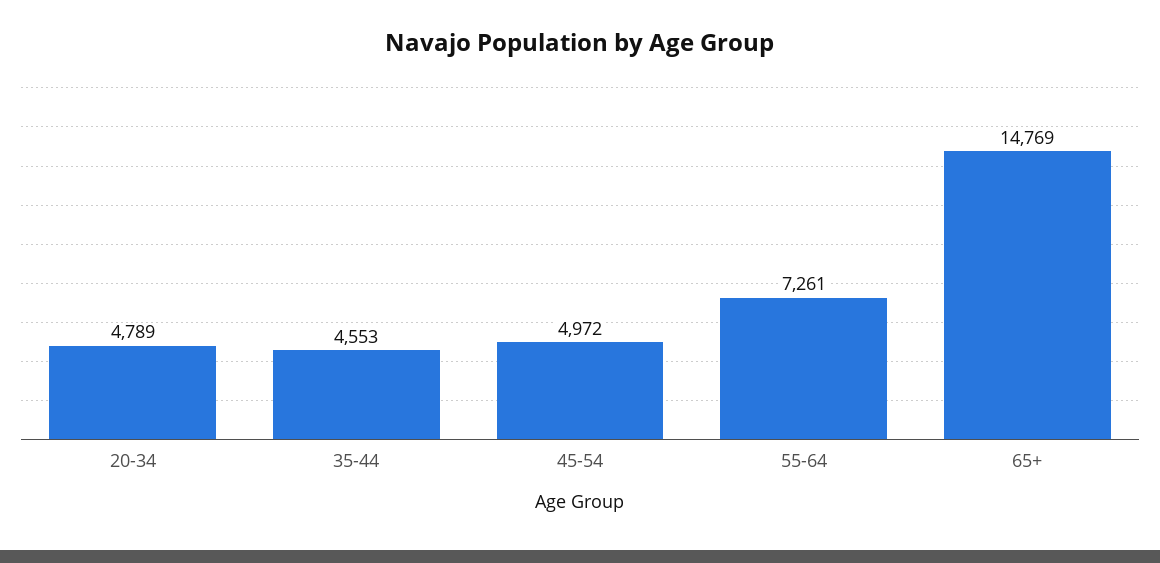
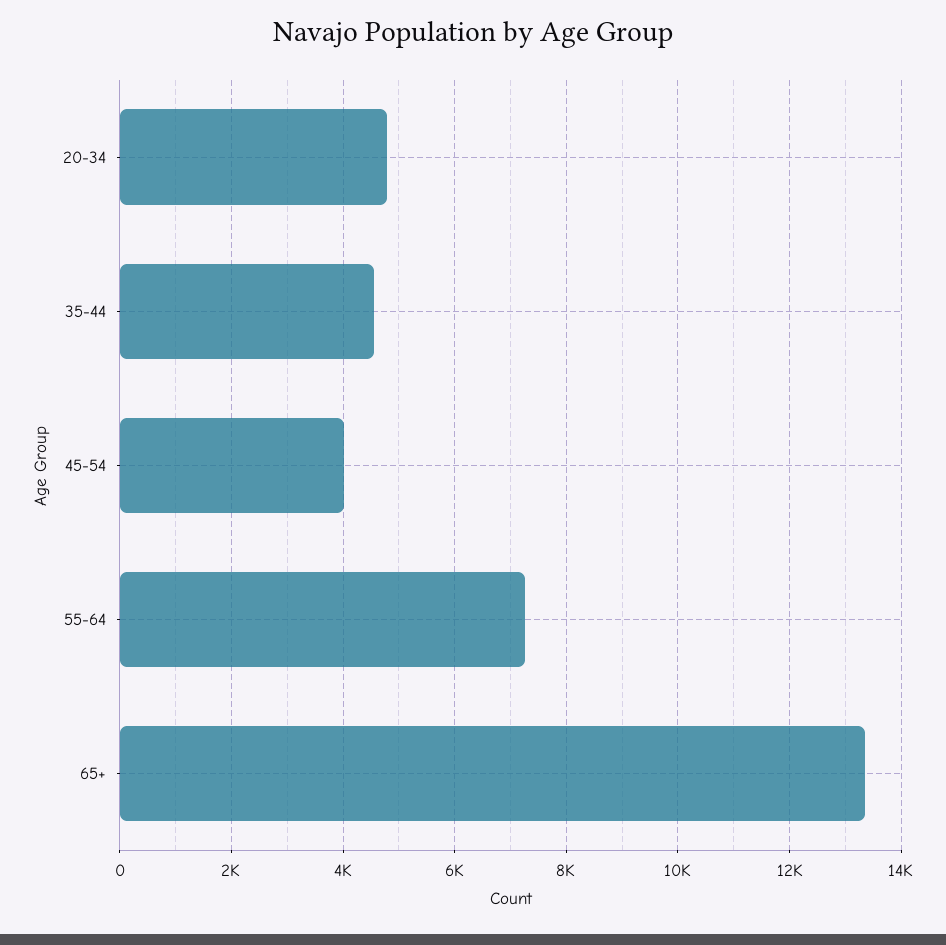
  {
    "20-34": 4789,
    "35-44": 4553,
-   "45-54": 4972,
+   "45-54": 4000,
    "55-64": 7261,
-   "65+": 14769
+   "65+": 13400
  }

